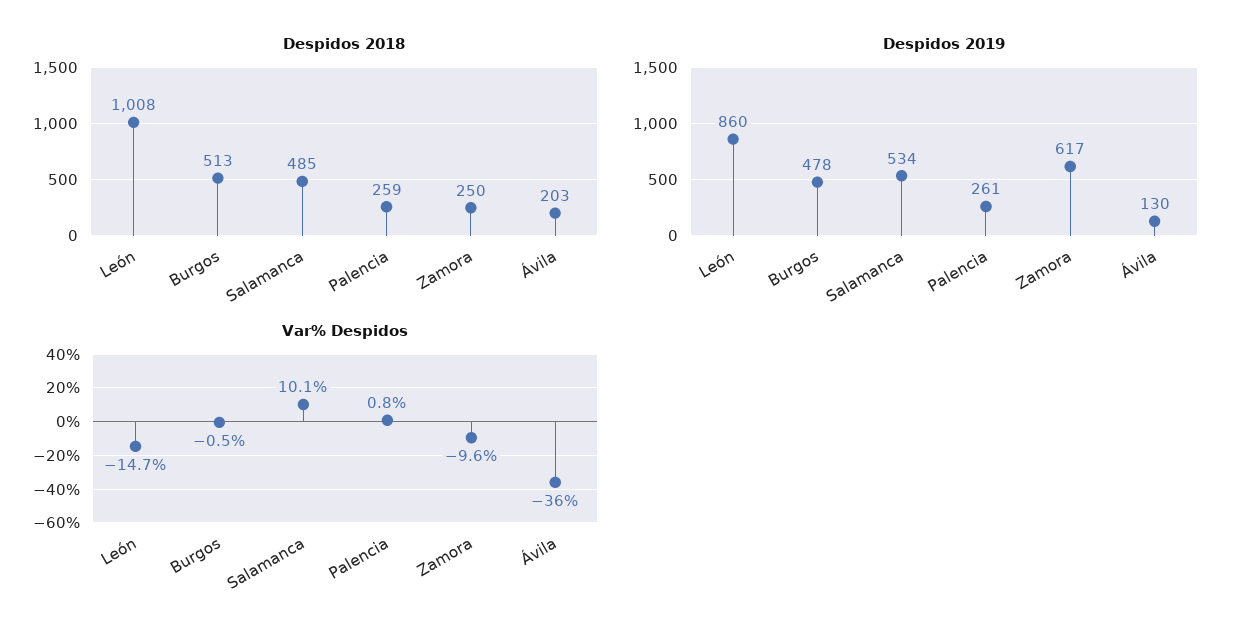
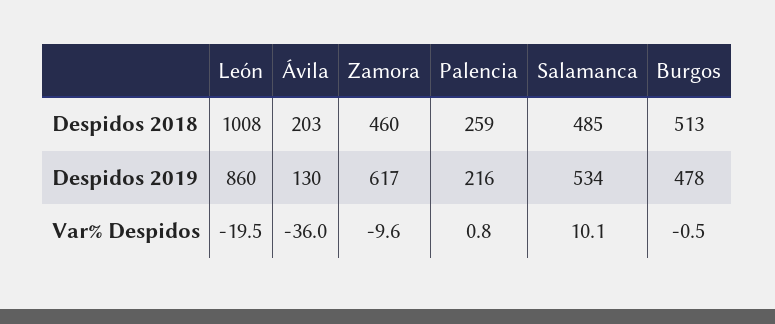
  {
    "Despidos 2018": {
      "León": 1008,
      "Burgos": 513,
      "Salamanca": 485,
      "Palencia": 259,
-     "Zamora": 250,
+     "Zamora": 460,
      "Ávila": 203
    },
    "Despidos 2019": {
      "León": 860,
      "Burgos": 478,
      "Salamanca": 534,
-     "Palencia": 261,
+     "Palencia": 216,
      "Zamora": 617,
      "Ávila": 130
    },
    "Var% Despidos": {
-     "León": -14.7,
+     "León": -19.5,
      "Burgos": -0.5,
      "Salamanca": 10.1,
      "Palencia": 0.8,
      "Zamora": -9.6,
      "Ávila": -36
    }
  }

